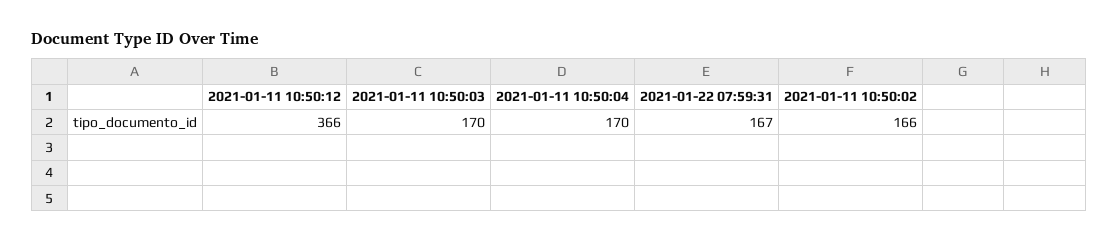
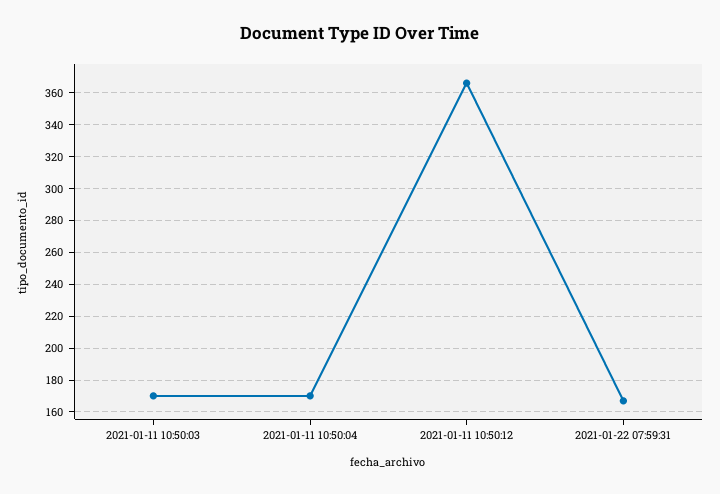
  {
    "2021-01-11 10:50:12": 366,
    "2021-01-11 10:50:03": 170,
    "2021-01-11 10:50:04": 170,
-   "2021-01-22 07:59:31": 167,
+   "2021-01-22 07:59:31": 167
-   "2021-01-11 10:50:02": 166
  }

